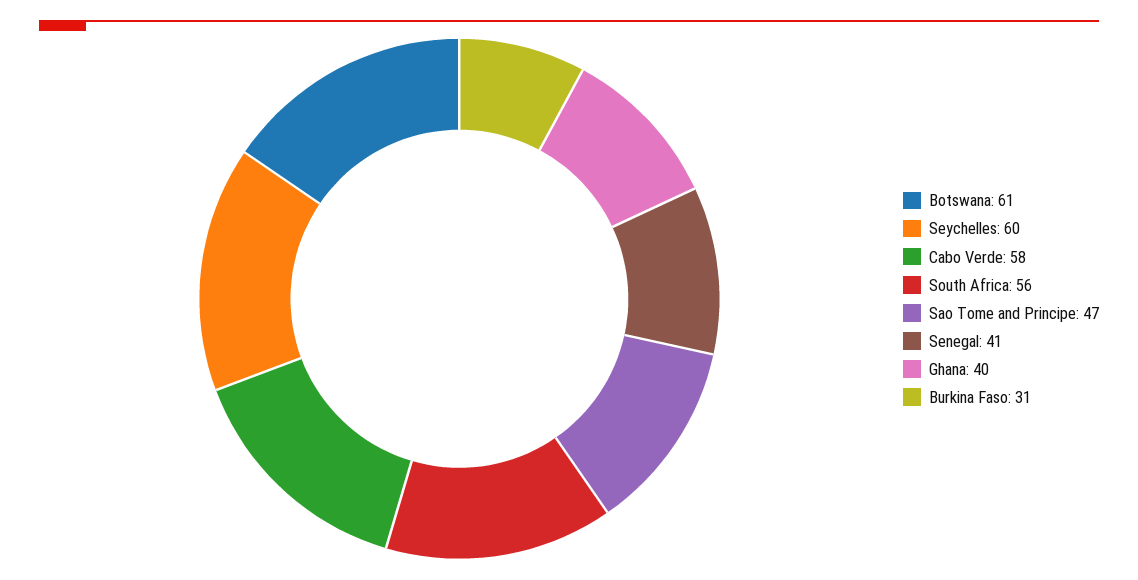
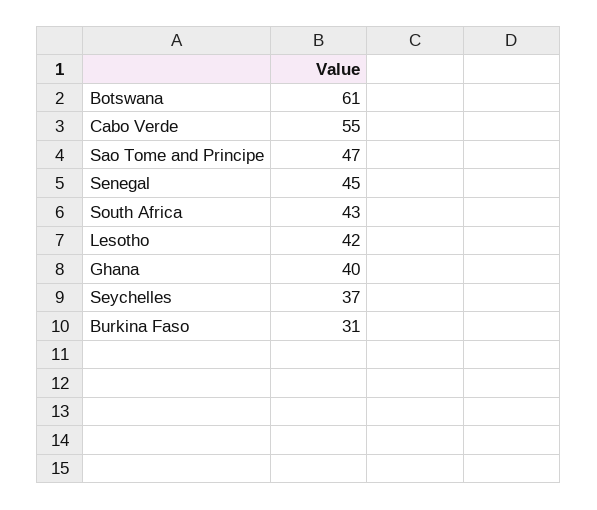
  {
    "Botswana": 61,
-   "Seychelles": 60,
+   "Seychelles": 37,
-   "Cabo Verde": 58,
+   "Cabo Verde": 55,
-   "South Africa": 56,
+   "South Africa": 43,
    "Sao Tome and Principe": 47,
-   "Senegal": 41,
+   "Senegal": 45,
    "Ghana": 40,
-   "Burkina Faso": 31
+   "Burkina Faso": 31,
+   "Lesotho": 42
  }

